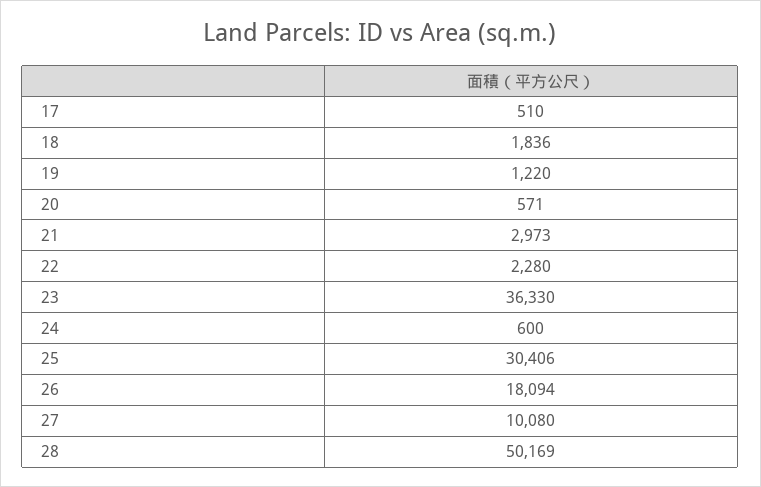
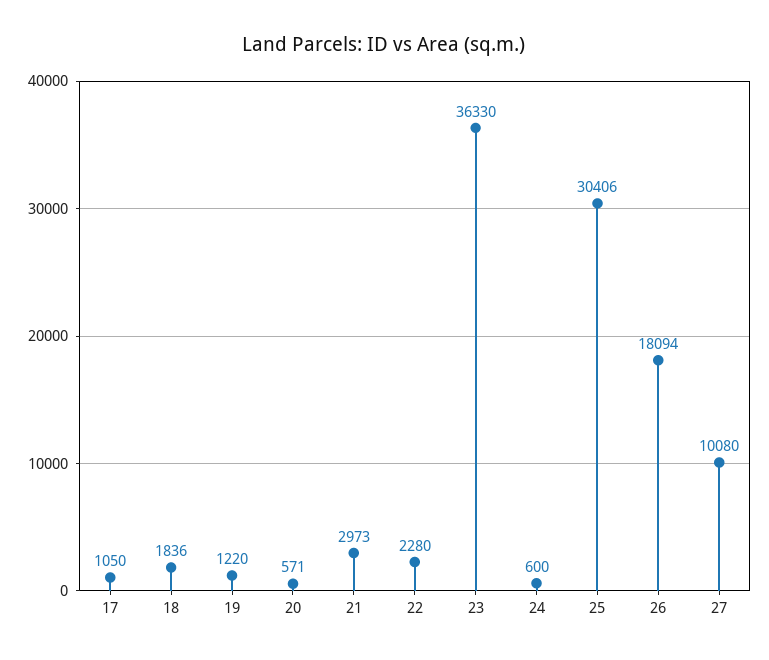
  {
-   "17": 510,
+   "17": 1050,
    "18": 1836,
    "19": 1220,
    "20": 571,
    "21": 2973,
    "22": 2280,
    "23": 36330,
    "24": 600,
    "25": 30406,
    "26": 18094,
-   "27": 10080,
+   "27": 10080
-   "28": 50169
  }

